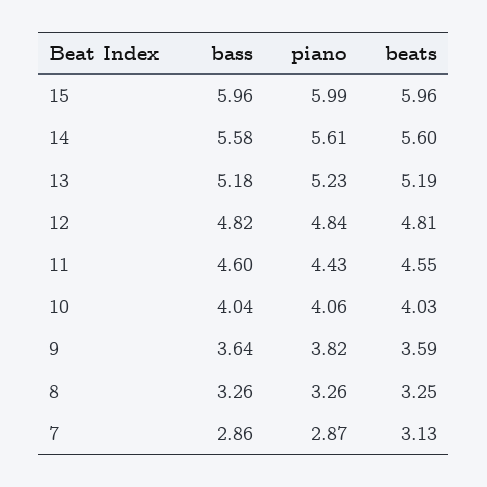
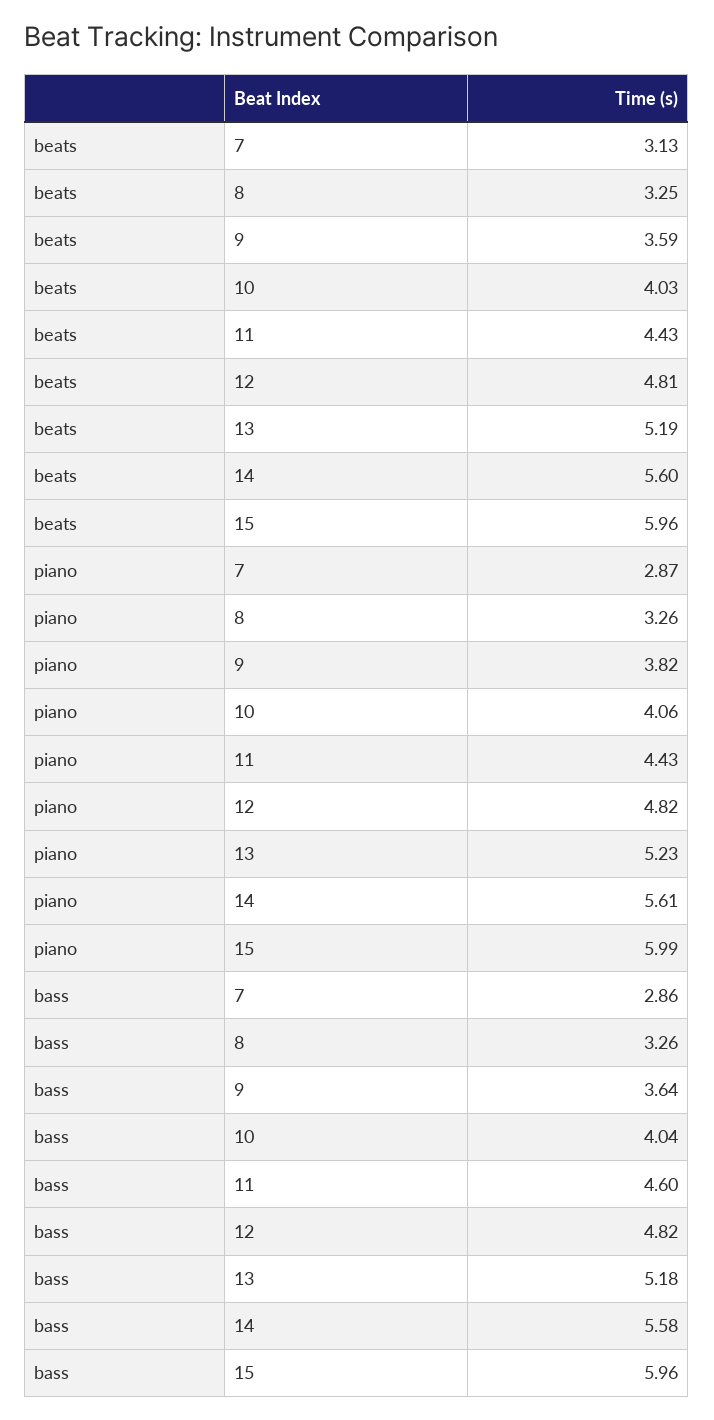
  {
    "bass": {
      "15": 5.96,
      "14": 5.58,
      "13": 5.18,
      "12": 4.82,
      "11": 4.6,
      "10": 4.04,
      "9": 3.64,
      "8": 3.26,
      "7": 2.86
    },
    "piano": {
      "15": 5.99,
      "14": 5.61,
      "13": 5.23,
-     "12": 4.84,
+     "12": 4.82,
      "11": 4.43,
      "10": 4.06,
      "9": 3.82,
      "8": 3.26,
      "7": 2.87
    },
    "beats": {
      "15": 5.96,
      "14": 5.6,
      "13": 5.19,
      "12": 4.81,
-     "11": 4.55,
+     "11": 4.43,
      "10": 4.03,
      "9": 3.59,
      "8": 3.25,
      "7": 3.13
    }
  }

